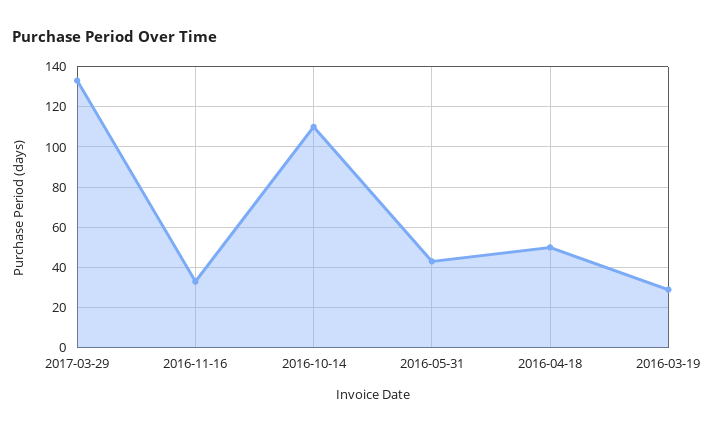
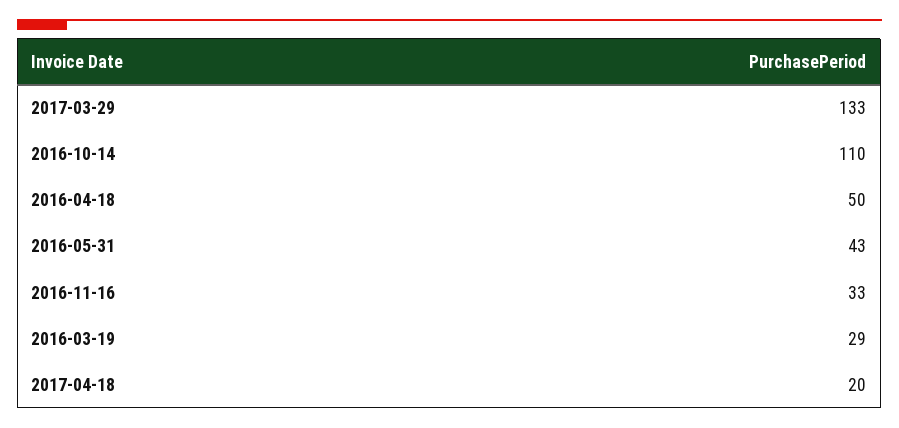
  {
    "2017-03-29": 133,
    "2016-11-16": 33,
    "2016-10-14": 110,
    "2016-05-31": 43,
    "2016-04-18": 50,
-   "2016-03-19": 29
+   "2016-03-19": 29,
+   "2017-04-18": 20
  }

